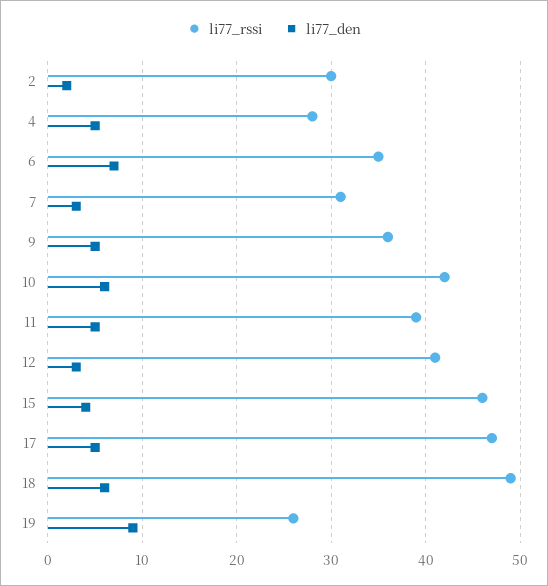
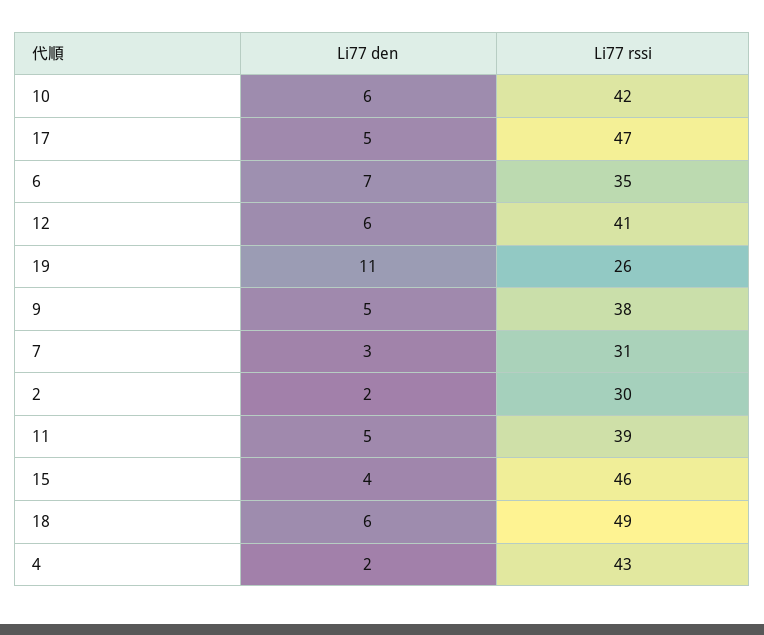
  {
    "li77_rssi": {
      "2": 30,
-     "4": 28,
+     "4": 43,
      "6": 35,
      "7": 31,
-     "9": 36,
+     "9": 38,
      "10": 42,
      "11": 39,
      "12": 41,
      "15": 46,
      "17": 47,
      "18": 49,
      "19": 26
    },
    "li77_den": {
      "2": 2,
-     "4": 5,
+     "4": 2,
      "6": 7,
      "7": 3,
      "9": 5,
      "10": 6,
      "11": 5,
-     "12": 3,
+     "12": 6,
      "15": 4,
      "17": 5,
      "18": 6,
-     "19": 9
+     "19": 11
    }
  }

